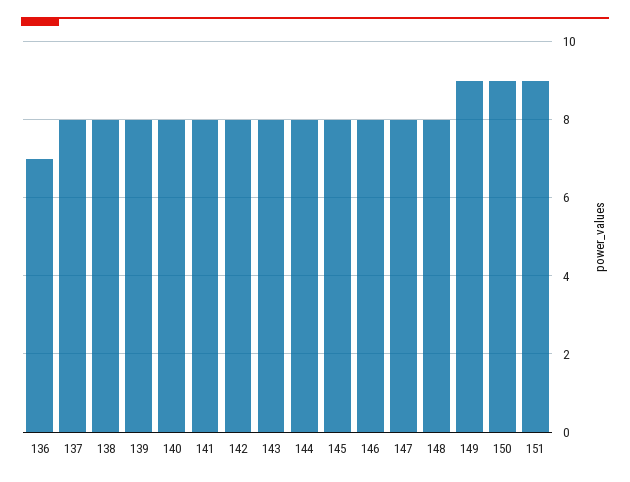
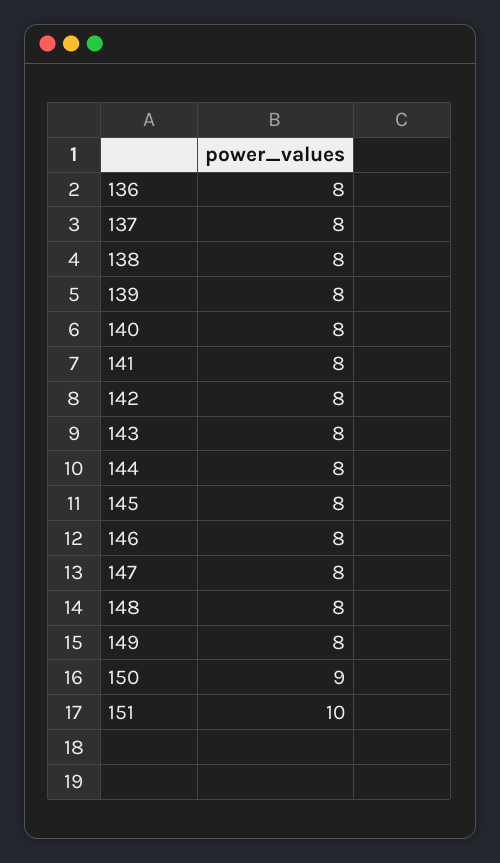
  {
-   "136": 7,
+   "136": 8,
    "137": 8,
    "138": 8,
    "139": 8,
    "140": 8,
    "141": 8,
    "142": 8,
    "143": 8,
    "144": 8,
    "145": 8,
    "146": 8,
    "147": 8,
    "148": 8,
-   "149": 9,
+   "149": 8,
    "150": 9,
-   "151": 9
+   "151": 10
  }

